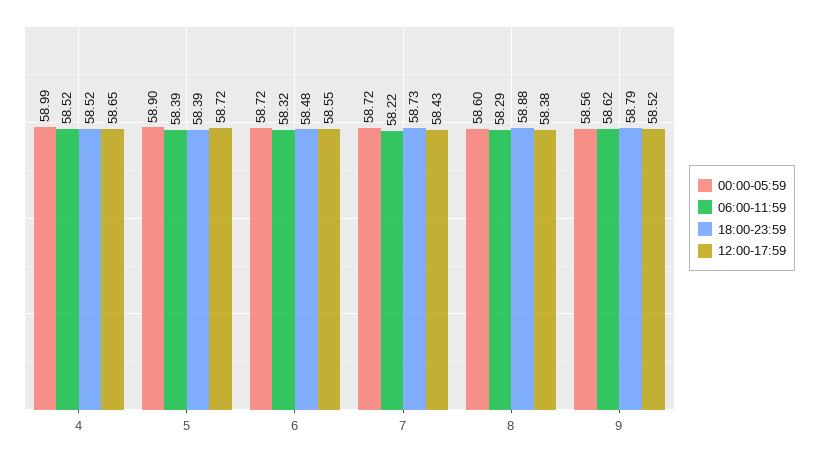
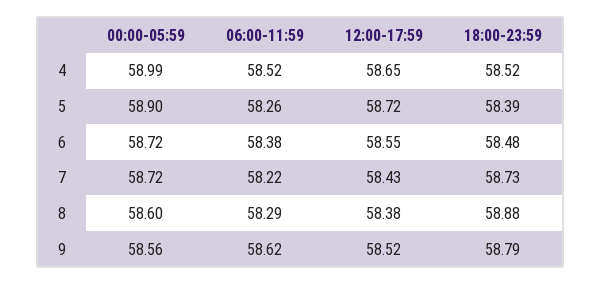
  {
    "00:00-05:59": {
      "4": 58.99,
      "5": 58.9,
      "6": 58.72,
      "7": 58.72,
      "8": 58.6,
      "9": 58.56
    },
    "06:00-11:59": {
      "4": 58.52,
-     "5": 58.39,
+     "5": 58.26,
-     "6": 58.32,
+     "6": 58.38,
      "7": 58.22,
      "8": 58.29,
      "9": 58.62
    },
    "18:00-23:59": {
      "4": 58.52,
      "5": 58.39,
      "6": 58.48,
      "7": 58.73,
      "8": 58.88,
      "9": 58.79
    },
    "12:00-17:59": {
      "4": 58.65,
      "5": 58.72,
      "6": 58.55,
      "7": 58.43,
      "8": 58.38,
      "9": 58.52
    }
  }

